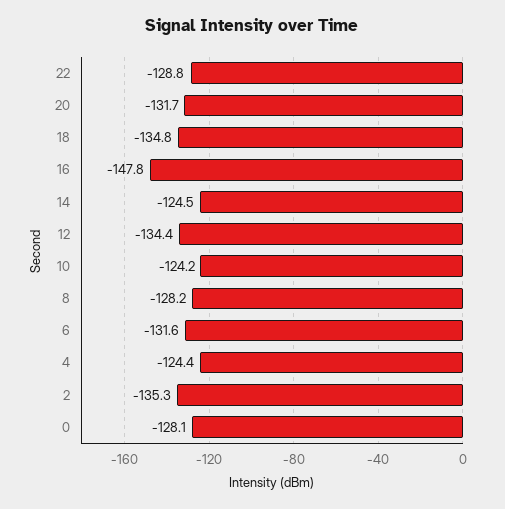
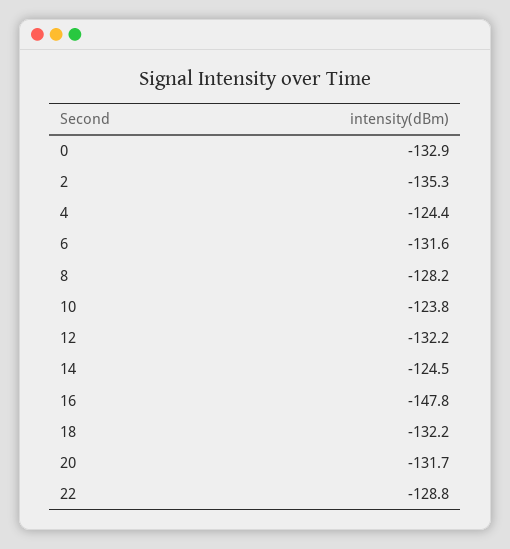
  {
    "22": -128.8,
    "20": -131.7,
-   "18": -134.8,
+   "18": -132.2,
    "16": -147.8,
    "14": -124.5,
-   "12": -134.4,
+   "12": -132.2,
-   "10": -124.2,
+   "10": -123.8,
    "8": -128.2,
    "6": -131.6,
    "4": -124.4,
    "2": -135.3,
-   "0": -128.1
+   "0": -132.9
  }

